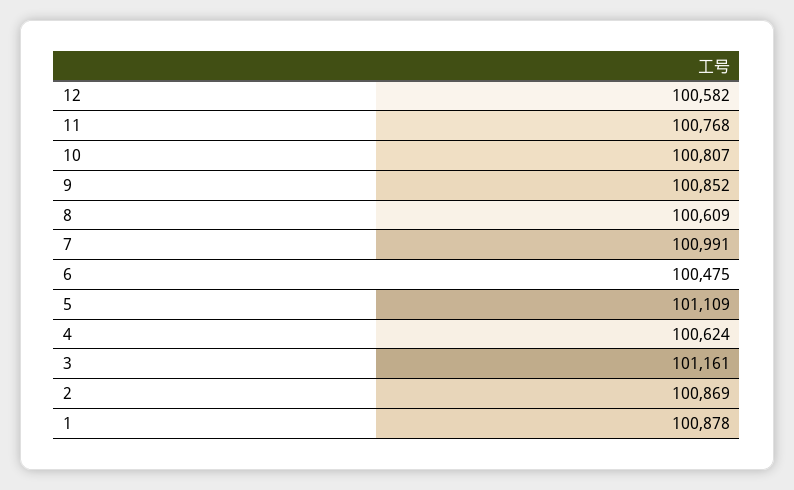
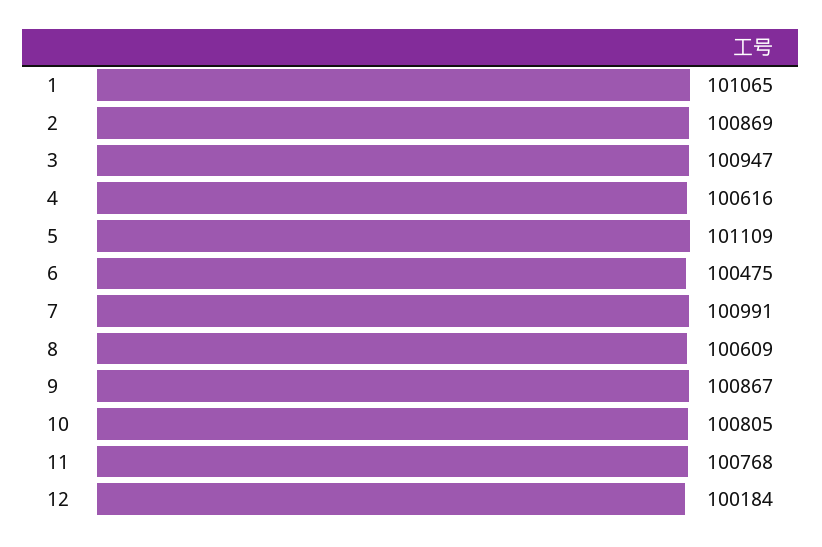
  {
-   "12": 100582,
+   "12": 100184,
    "11": 100768,
-   "10": 100807,
+   "10": 100805,
-   "9": 100852,
+   "9": 100867,
    "8": 100609,
    "7": 100991,
    "6": 100475,
    "5": 101109,
-   "4": 100624,
+   "4": 100616,
-   "3": 101161,
+   "3": 100947,
    "2": 100869,
-   "1": 100878
+   "1": 101065
  }

